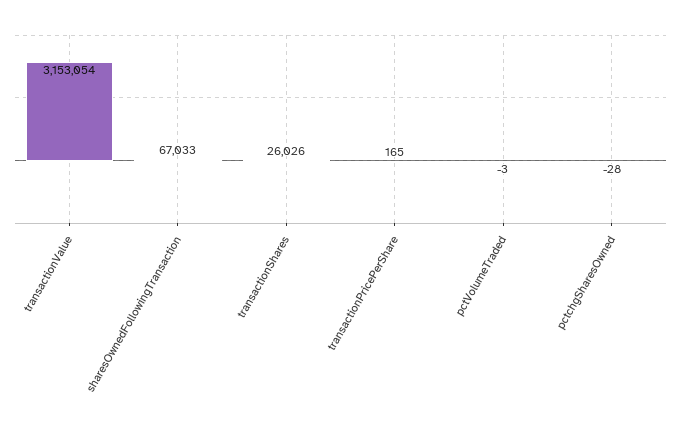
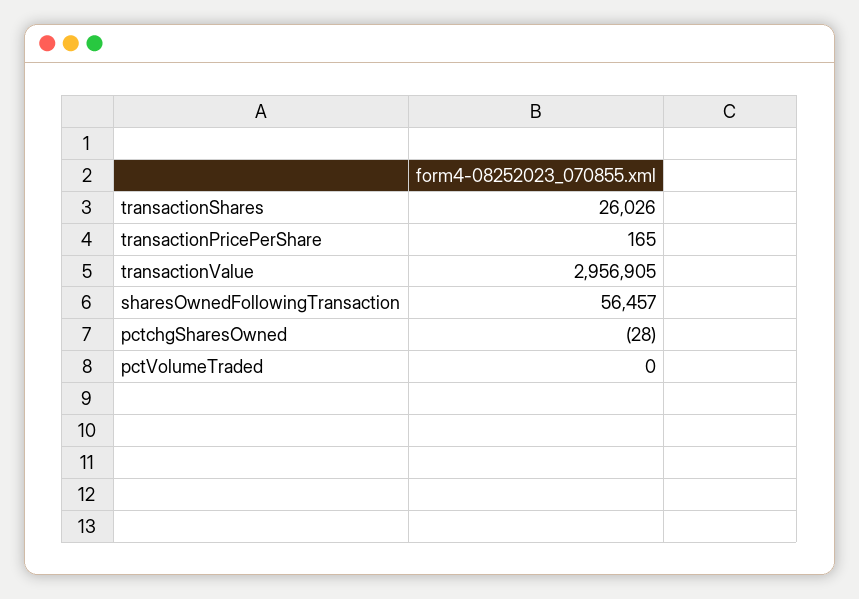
  {
-   "transactionValue": 3153054,
+   "transactionValue": 2956905,
-   "sharesOwnedFollowingTransaction": 67033,
+   "sharesOwnedFollowingTransaction": 56457,
    "transactionShares": 26026,
    "transactionPricePerShare": 165,
-   "pctVolumeTraded": -3,
+   "pctVolumeTraded": 0,
    "pctchgSharesOwned": -28
  }

